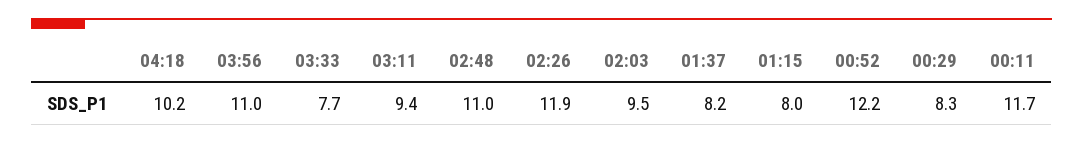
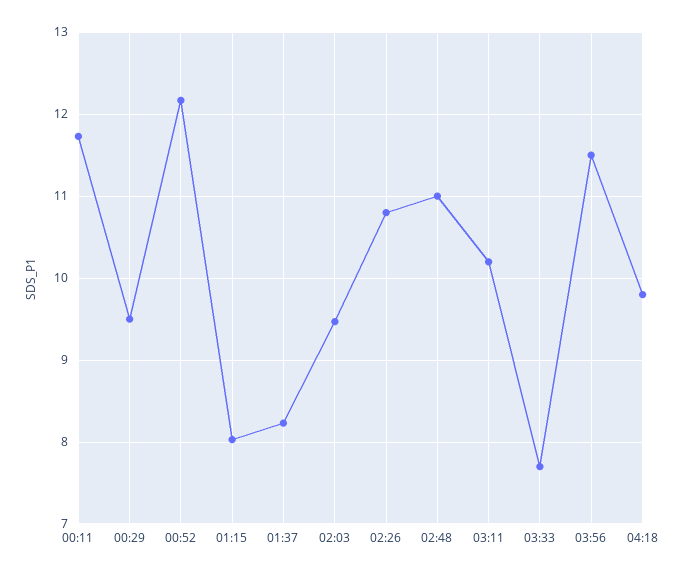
  {
-   "04:18": 10.2,
+   "04:18": 9.8,
-   "03:56": 11,
+   "03:56": 11.5,
    "03:33": 7.7,
-   "03:11": 9.4,
+   "03:11": 10.2,
    "02:48": 11,
-   "02:26": 11.9,
+   "02:26": 10.8,
    "02:03": 9.5,
    "01:37": 8.2,
    "01:15": 8,
    "00:52": 12.2,
-   "00:29": 8.3,
+   "00:29": 9.5,
    "00:11": 11.7
  }

